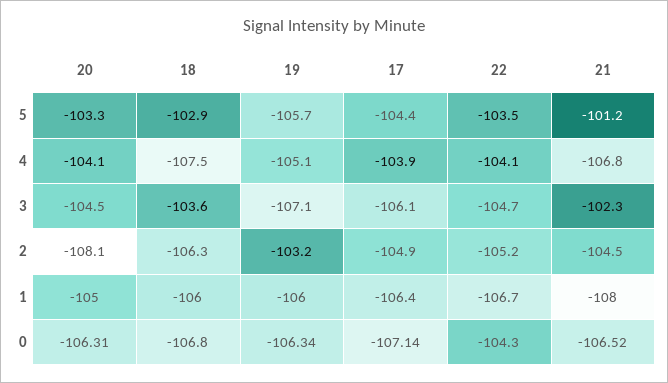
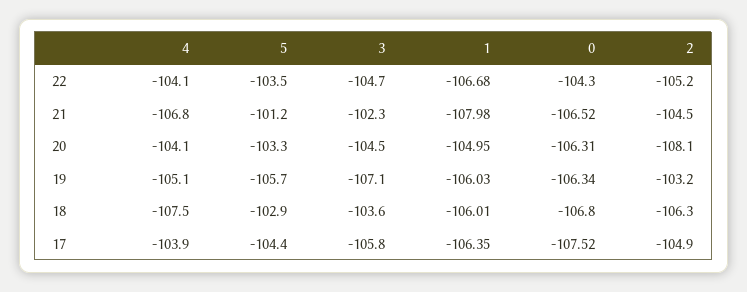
  {
    "20": {
      "5": -103.3,
      "4": -104.1,
      "3": -104.5,
      "2": -108.1,
      "1": -104.95,
      "0": -106.31
    },
    "18": {
      "5": -102.9,
      "4": -107.5,
      "3": -103.6,
      "2": -106.3,
      "1": -106.01,
      "0": -106.8
    },
    "19": {
      "5": -105.7,
      "4": -105.1,
      "3": -107.1,
      "2": -103.2,
      "1": -106.03,
      "0": -106.34
    },
    "17": {
      "5": -104.4,
      "4": -103.9,
-     "3": -106.1,
+     "3": -105.8,
      "2": -104.9,
      "1": -106.35,
-     "0": -107.14
+     "0": -107.52
    },
    "22": {
      "5": -103.5,
      "4": -104.1,
      "3": -104.7,
      "2": -105.2,
      "1": -106.68,
      "0": -104.3
    },
    "21": {
      "5": -101.2,
      "4": -106.8,
      "3": -102.3,
      "2": -104.5,
      "1": -107.98,
      "0": -106.52
    }
  }

